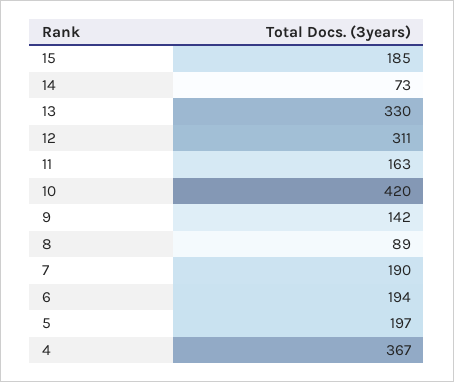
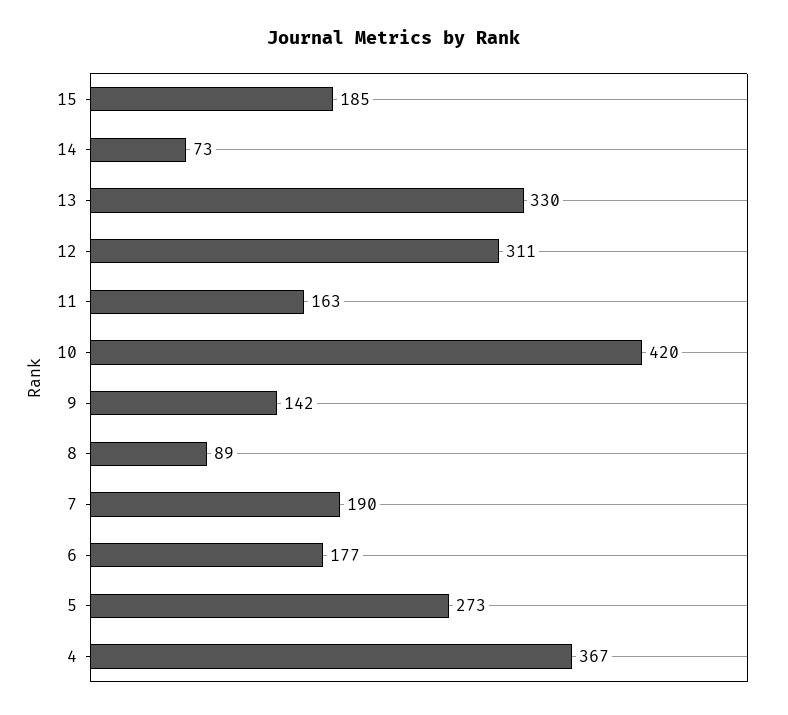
  {
    "15": 185,
    "14": 73,
    "13": 330,
    "12": 311,
    "11": 163,
    "10": 420,
    "9": 142,
    "8": 89,
    "7": 190,
-   "6": 194,
+   "6": 177,
-   "5": 197,
+   "5": 273,
    "4": 367
  }

